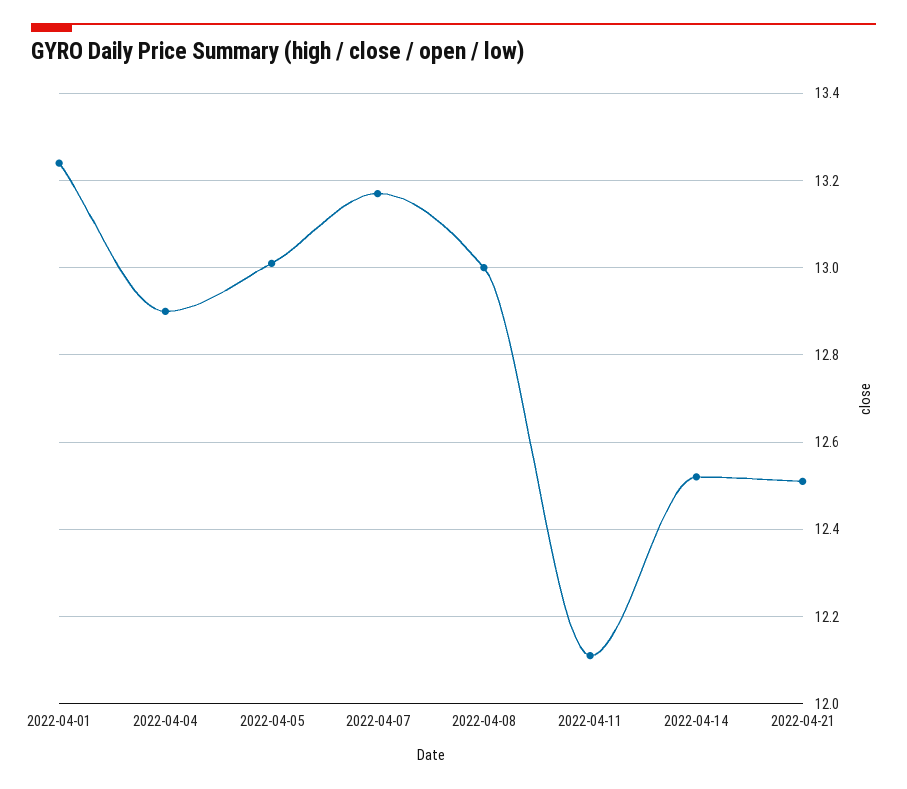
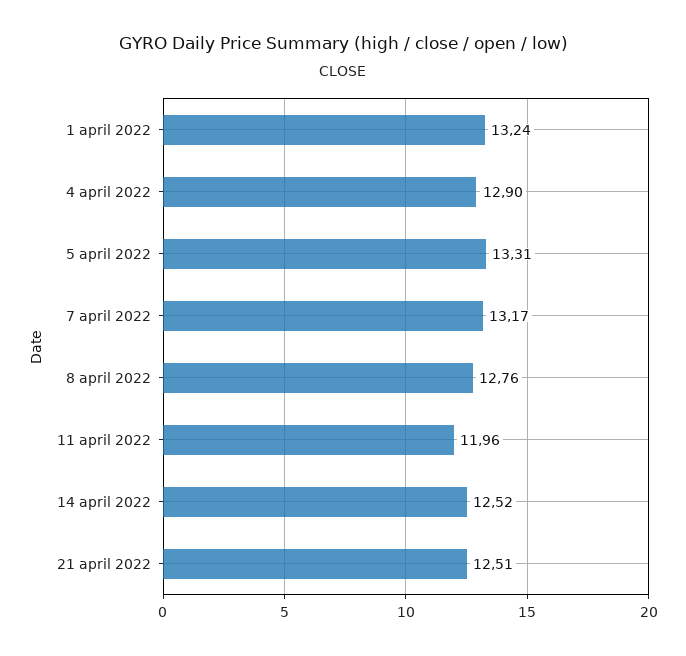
  {
    "2022-04-01": 13.24,
    "2022-04-04": 12.9,
-   "2022-04-05": 13,
+   "2022-04-05": 13.31,
    "2022-04-07": 13.17,
-   "2022-04-08": 13,
+   "2022-04-08": 12.76,
-   "2022-04-11": 12.1,
+   "2022-04-11": 11.96,
    "2022-04-14": 12.52,
    "2022-04-21": 12.51
  }

